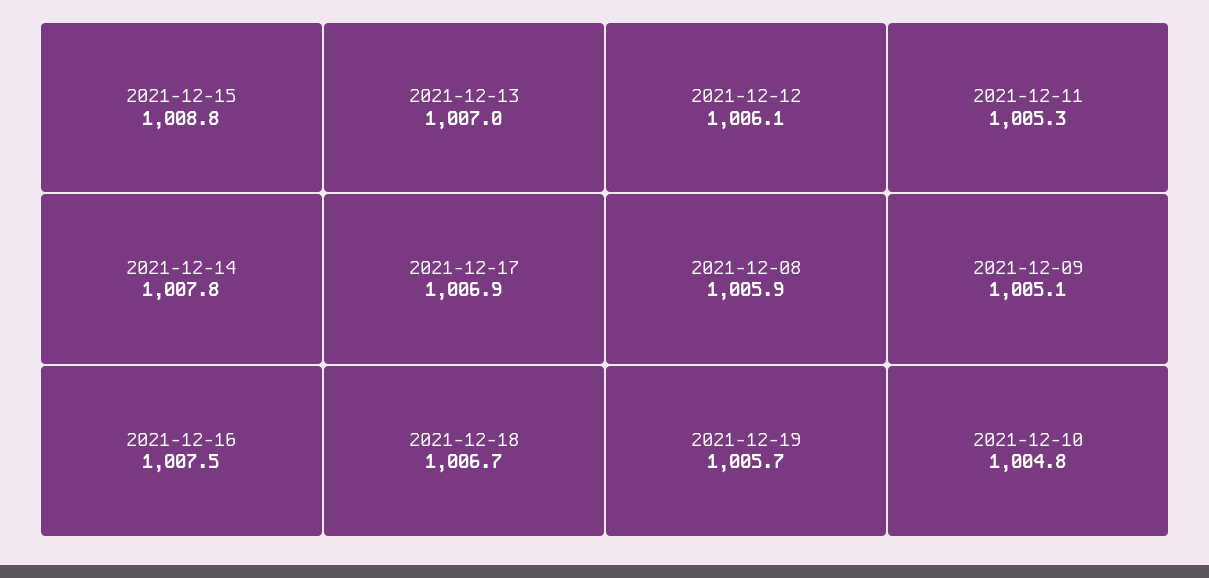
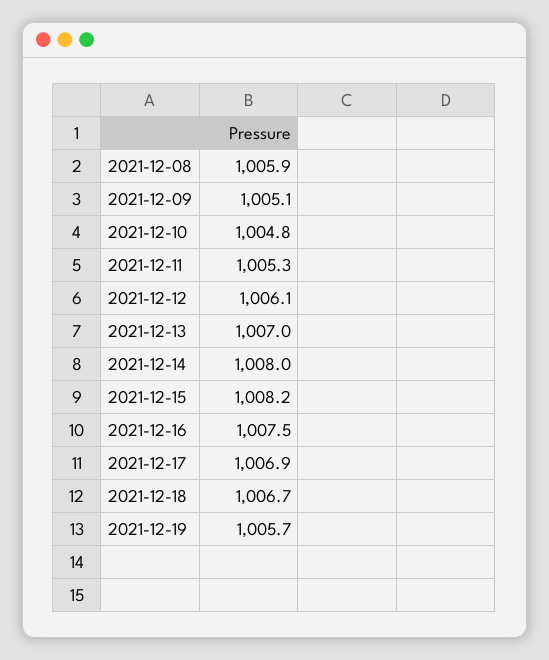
  {
-   "2021-12-15": 1008.8,
+   "2021-12-15": 1008.2,
-   "2021-12-14": 1007.8,
+   "2021-12-14": 1008,
    "2021-12-16": 1007.5,
    "2021-12-13": 1007,
    "2021-12-17": 1006.9,
    "2021-12-18": 1006.7,
    "2021-12-12": 1006.1,
    "2021-12-08": 1005.9,
    "2021-12-19": 1005.7,
    "2021-12-11": 1005.3,
    "2021-12-09": 1005.1,
    "2021-12-10": 1004.8
  }

